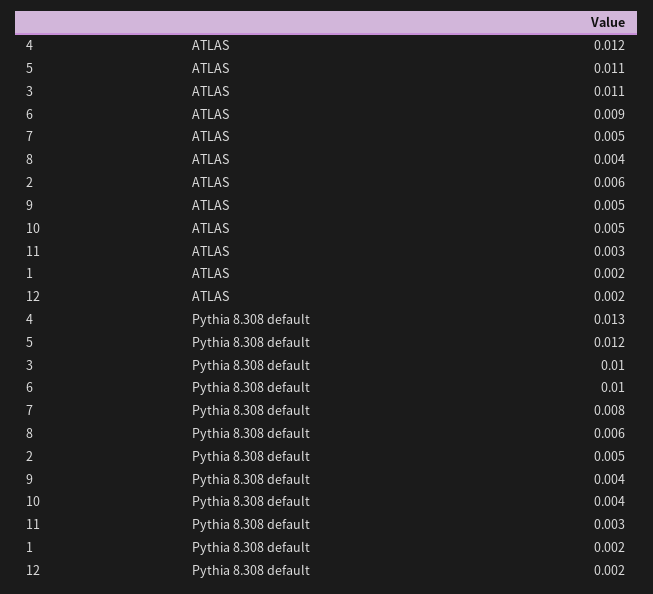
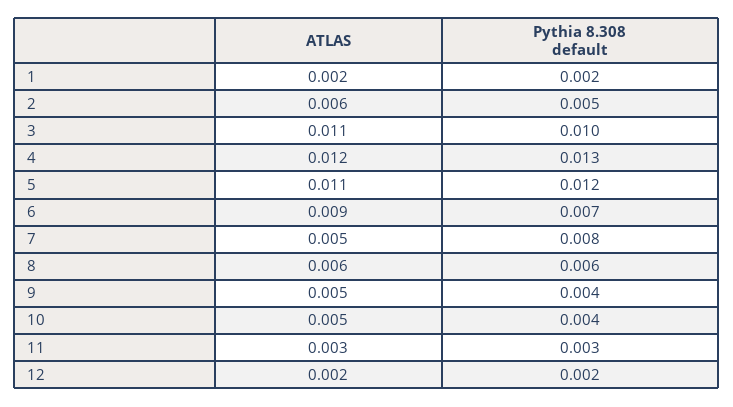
  {
    "4": {
      "ATLAS": 0.012,
      "Pythia 8.308 default": 0.013
    },
    "5": {
      "ATLAS": 0.011,
      "Pythia 8.308 default": 0.012
    },
    "3": {
      "ATLAS": 0.011,
      "Pythia 8.308 default": 0.01
    },
    "6": {
      "ATLAS": 0.009,
-     "Pythia 8.308 default": 0.01
+     "Pythia 8.308 default": 0.007
    },
    "7": {
      "ATLAS": 0.005,
      "Pythia 8.308 default": 0.008
    },
    "8": {
-     "ATLAS": 0.004,
+     "ATLAS": 0.006,
      "Pythia 8.308 default": 0.006
    },
    "2": {
      "ATLAS": 0.006,
      "Pythia 8.308 default": 0.005
    },
    "9": {
      "ATLAS": 0.005,
      "Pythia 8.308 default": 0.004
    },
    "10": {
      "ATLAS": 0.005,
      "Pythia 8.308 default": 0.004
    },
    "11": {
      "ATLAS": 0.003,
      "Pythia 8.308 default": 0.003
    },
    "1": {
      "ATLAS": 0.002,
      "Pythia 8.308 default": 0.002
    },
    "12": {
      "ATLAS": 0.002,
      "Pythia 8.308 default": 0.002
    }
  }

